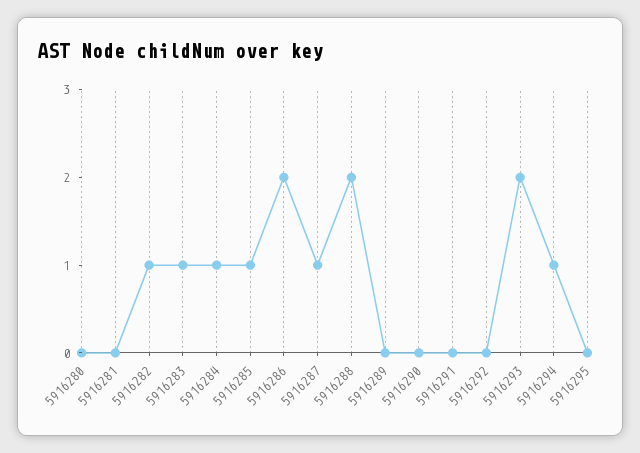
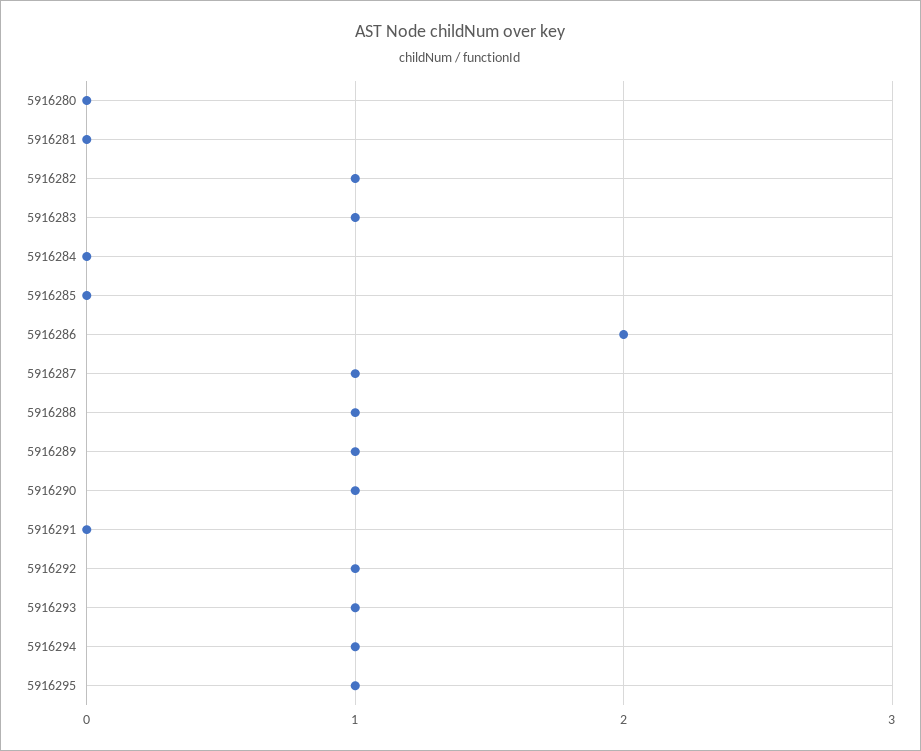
  {
    "5916280": 0,
    "5916281": 0,
    "5916282": 1,
    "5916283": 1,
-   "5916284": 1,
+   "5916284": 0,
-   "5916285": 1,
+   "5916285": 0,
    "5916286": 2,
    "5916287": 1,
-   "5916288": 2,
+   "5916288": 1,
-   "5916289": 0,
+   "5916289": 1,
-   "5916290": 0,
+   "5916290": 1,
    "5916291": 0,
-   "5916292": 0,
+   "5916292": 1,
-   "5916293": 2,
+   "5916293": 1,
    "5916294": 1,
-   "5916295": 0
+   "5916295": 1
  }

